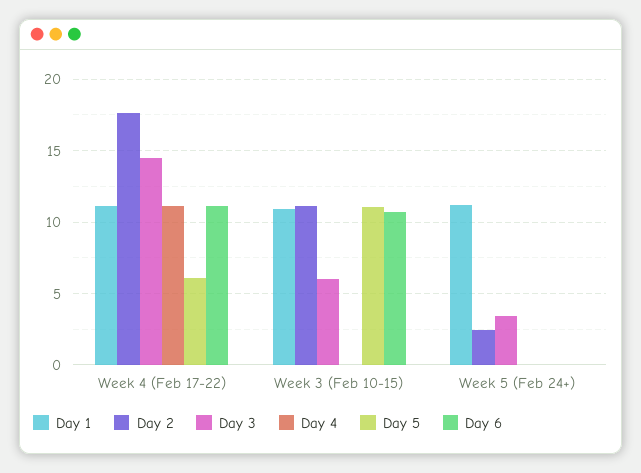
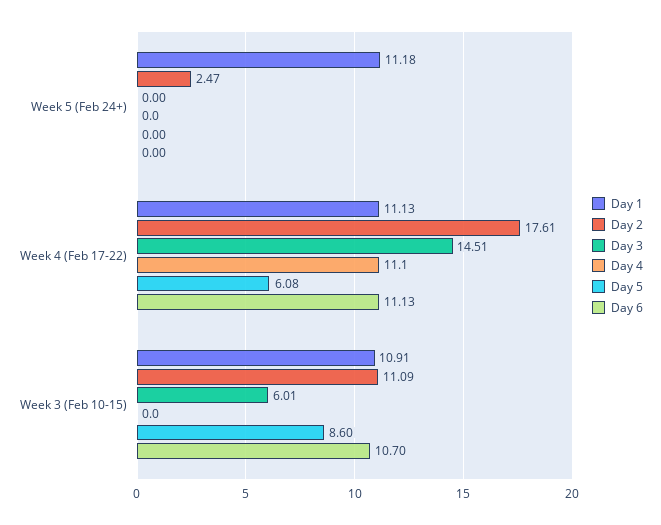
  {
    "Day 1": {
      "Week 4 (Feb 17-22)": 11.13,
      "Week 3 (Feb 10-15)": 10.91,
      "Week 5 (Feb 24+)": 11.18
    },
    "Day 2": {
      "Week 4 (Feb 17-22)": 17.61,
      "Week 3 (Feb 10-15)": 11.09,
      "Week 5 (Feb 24+)": 2.47
    },
    "Day 3": {
      "Week 4 (Feb 17-22)": 14.51,
      "Week 3 (Feb 10-15)": 6.01,
-     "Week 5 (Feb 24+)": 3.5
+     "Week 5 (Feb 24+)": 0
    },
    "Day 4": {
      "Week 4 (Feb 17-22)": 11.1,
      "Week 3 (Feb 10-15)": 0,
      "Week 5 (Feb 24+)": 0
    },
    "Day 5": {
      "Week 4 (Feb 17-22)": 6.08,
-     "Week 3 (Feb 10-15)": 11,
+     "Week 3 (Feb 10-15)": 8.6,
      "Week 5 (Feb 24+)": 0
    },
    "Day 6": {
      "Week 4 (Feb 17-22)": 11.13,
      "Week 3 (Feb 10-15)": 10.7,
      "Week 5 (Feb 24+)": 0
    }
  }

